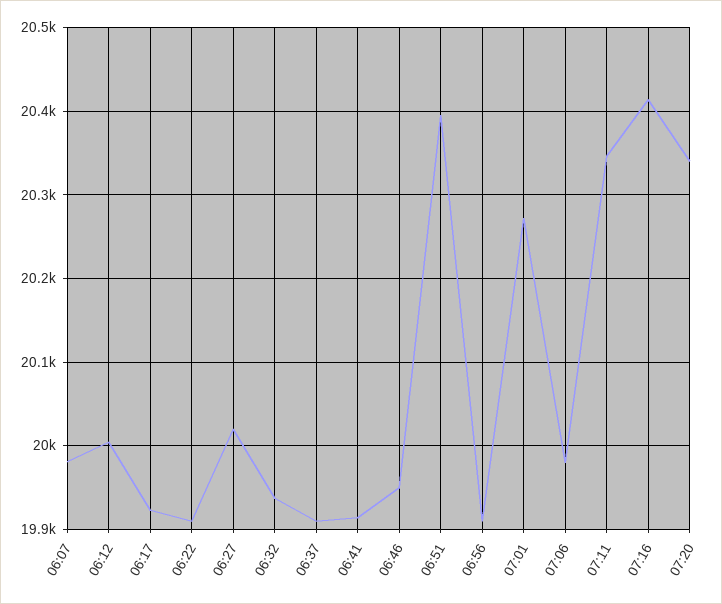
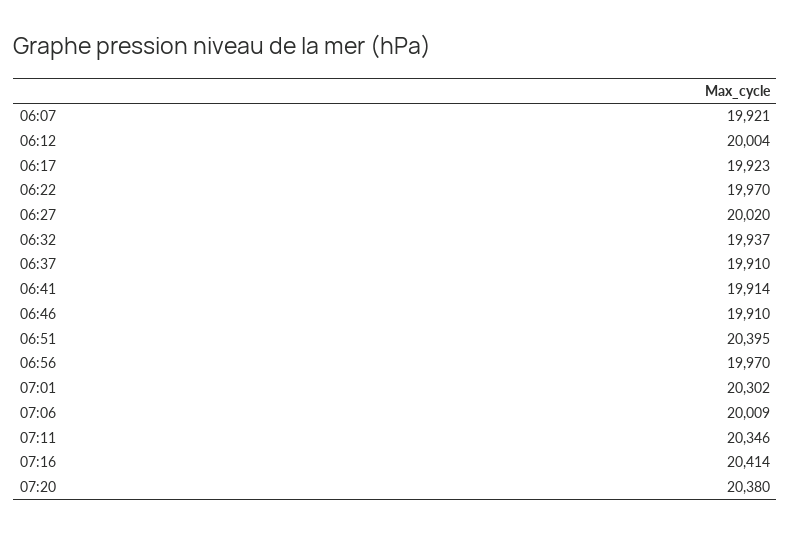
  {
-   "06:07": 19980,
+   "06:07": 19921,
    "06:12": 20004,
    "06:17": 19923,
-   "06:22": 19910,
+   "06:22": 19970,
    "06:27": 20020,
    "06:32": 19937,
    "06:37": 19910,
    "06:41": 19914,
-   "06:46": 19950,
+   "06:46": 19910,
    "06:51": 20395,
-   "06:56": 19910,
+   "06:56": 19970,
-   "07:01": 20270,
+   "07:01": 20302,
-   "07:06": 19980,
+   "07:06": 20009,
    "07:11": 20346,
    "07:16": 20414,
-   "07:20": 20340
+   "07:20": 20380
  }

